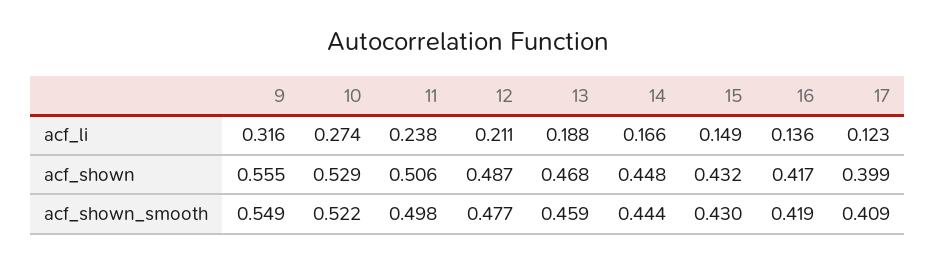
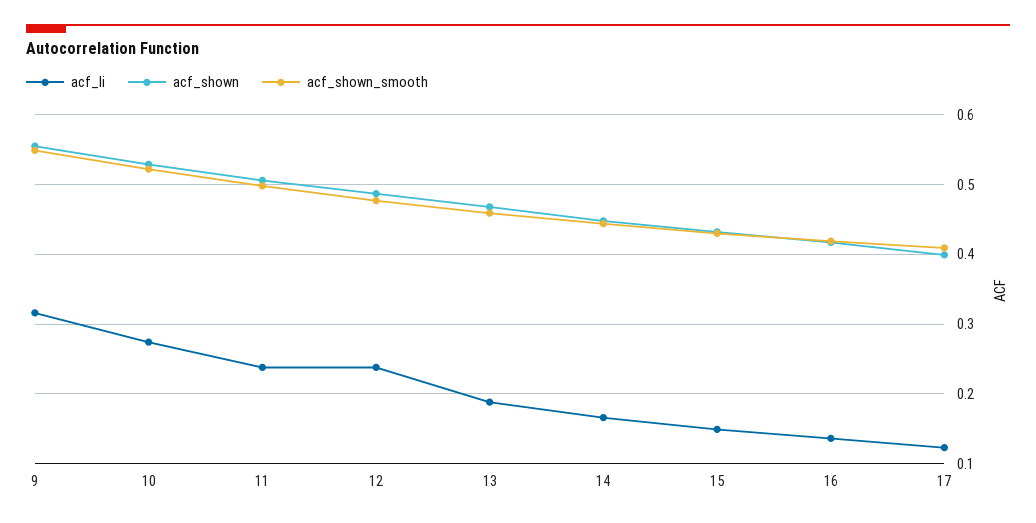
  {
    "acf_li": {
      "9": 0.316,
      "10": 0.274,
      "11": 0.238,
-     "12": 0.211,
+     "12": 0.24,
      "13": 0.188,
      "14": 0.166,
      "15": 0.149,
      "16": 0.136,
      "17": 0.123
    },
    "acf_shown": {
      "9": 0.555,
      "10": 0.529,
      "11": 0.506,
      "12": 0.487,
      "13": 0.468,
      "14": 0.448,
      "15": 0.432,
      "16": 0.417,
      "17": 0.399
    },
    "acf_shown_smooth": {
      "9": 0.549,
      "10": 0.522,
      "11": 0.498,
      "12": 0.477,
      "13": 0.459,
      "14": 0.444,
      "15": 0.43,
      "16": 0.419,
      "17": 0.409
    }
  }

